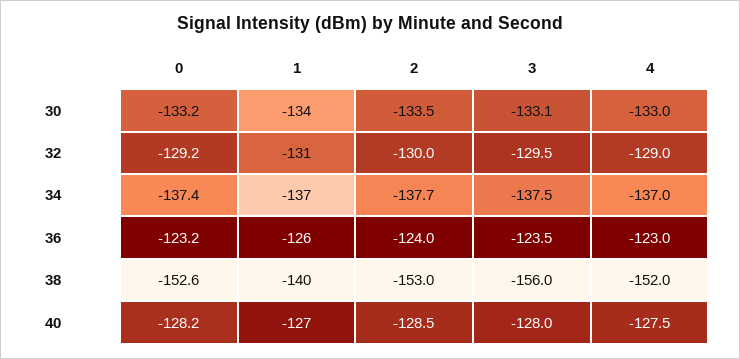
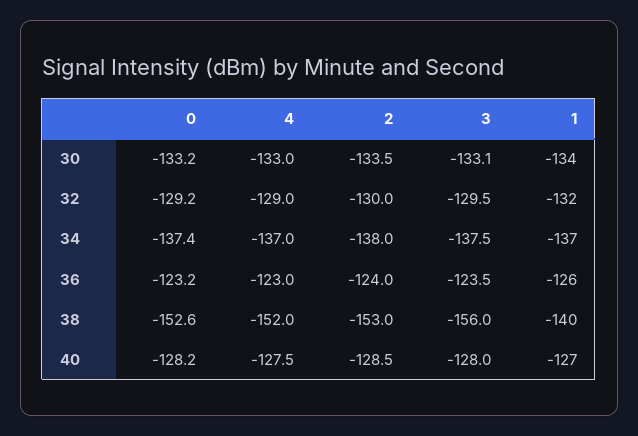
  {
    "0": {
      "30": -133.2,
      "32": -129.2,
      "34": -137.4,
      "36": -123.2,
      "38": -152.6,
      "40": -128.2
    },
    "1": {
      "30": -134,
-     "32": -131,
+     "32": -132,
      "34": -137,
      "36": -126,
      "38": -140,
      "40": -127
    },
    "2": {
      "30": -133.5,
      "32": -130,
-     "34": -137.7,
+     "34": -138,
      "36": -124,
      "38": -153,
      "40": -128.5
    },
    "3": {
      "30": -133.1,
      "32": -129.5,
      "34": -137.5,
      "36": -123.5,
      "38": -156,
      "40": -128
    },
    "4": {
      "30": -133,
      "32": -129,
      "34": -137,
      "36": -123,
      "38": -152,
      "40": -127.5
    }
  }

